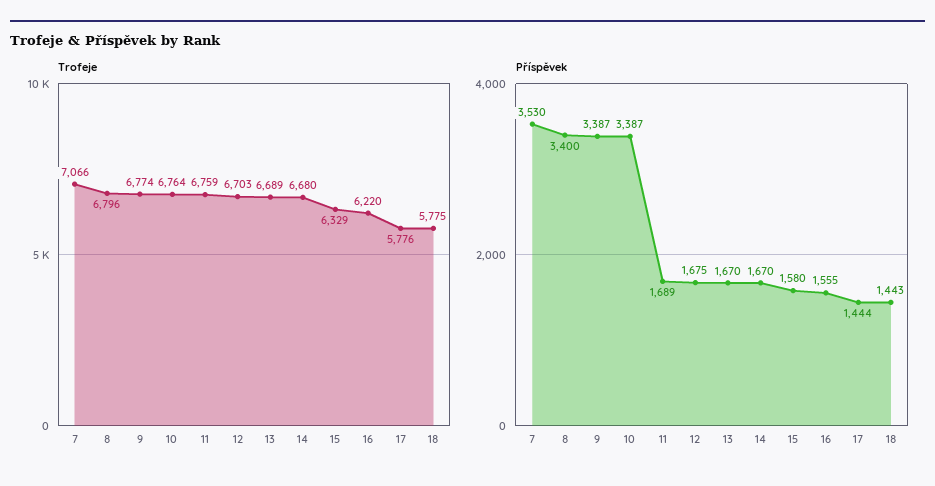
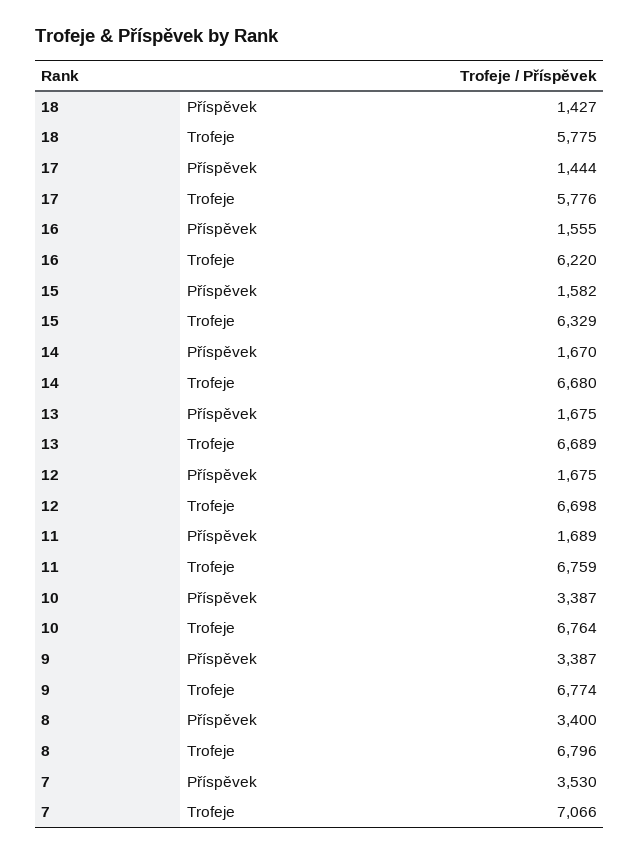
  {
    "Trofeje": {
      "7": 7066,
      "8": 6796,
      "9": 6774,
      "10": 6764,
      "11": 6759,
-     "12": 6703,
+     "12": 6698,
      "13": 6689,
      "14": 6680,
      "15": 6329,
      "16": 6220,
      "17": 5776,
      "18": 5775
    },
    "Příspěvek": {
      "7": 3530,
      "8": 3400,
      "9": 3387,
      "10": 3387,
      "11": 1689,
      "12": 1675,
-     "13": 1670,
+     "13": 1675,
      "14": 1670,
-     "15": 1580,
+     "15": 1582,
      "16": 1555,
      "17": 1444,
-     "18": 1443
+     "18": 1427
    }
  }

